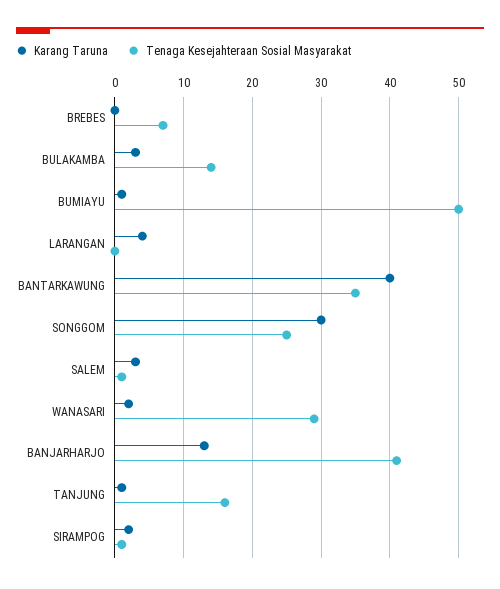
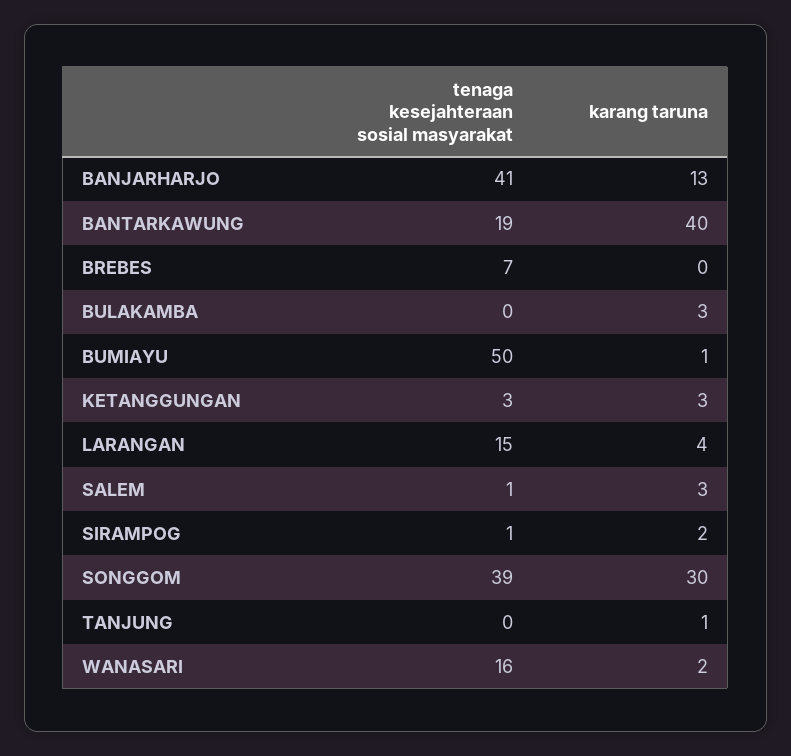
  {
    "Karang Taruna": {
      "BREBES": 0,
      "BULAKAMBA": 3,
      "BUMIAYU": 1,
      "LARANGAN": 4,
      "BANTARKAWUNG": 40,
      "SONGGOM": 30,
      "SALEM": 3,
      "WANASARI": 2,
      "BANJARHARJO": 13,
      "TANJUNG": 1,
-     "SIRAMPOG": 2
+     "SIRAMPOG": 2,
+     "KETANGGUNGAN": 3
    },
    "Tenaga Kesejahteraan Sosial Masyarakat": {
      "BREBES": 7,
-     "BULAKAMBA": 14,
+     "BULAKAMBA": 0,
      "BUMIAYU": 50,
-     "LARANGAN": 0,
+     "LARANGAN": 15,
-     "BANTARKAWUNG": 35,
+     "BANTARKAWUNG": 19,
-     "SONGGOM": 25,
+     "SONGGOM": 39,
      "SALEM": 1,
-     "WANASARI": 29,
+     "WANASARI": 16,
      "BANJARHARJO": 41,
-     "TANJUNG": 16,
+     "TANJUNG": 0,
-     "SIRAMPOG": 1
+     "SIRAMPOG": 1,
+     "KETANGGUNGAN": 3
    }
  }

